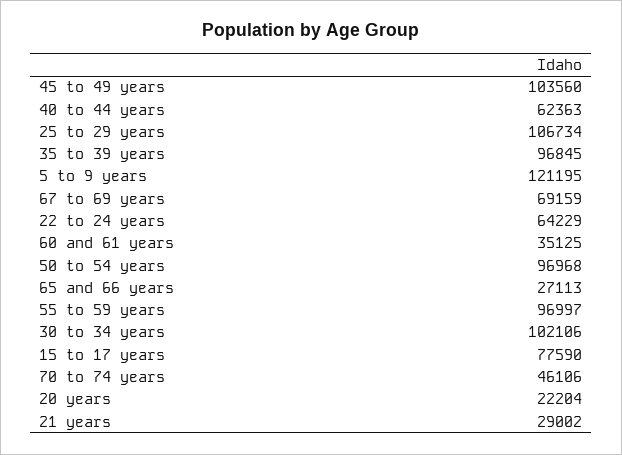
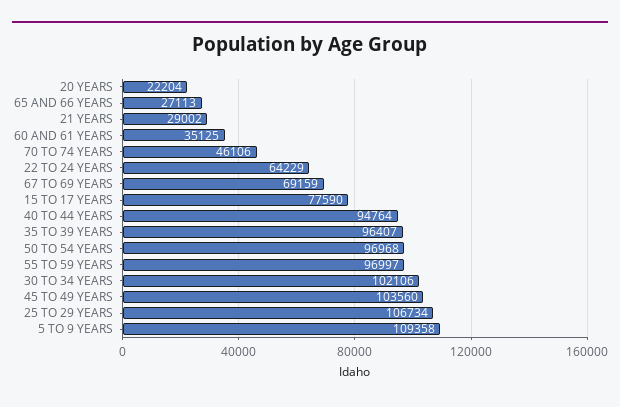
  {
    "45 to 49 years": 103560,
-   "40 to 44 years": 62363,
+   "40 to 44 years": 94764,
    "25 to 29 years": 106734,
-   "35 to 39 years": 96845,
+   "35 to 39 years": 96407,
-   "5 to 9 years": 121195,
+   "5 to 9 years": 109358,
    "67 to 69 years": 69159,
    "22 to 24 years": 64229,
    "60 and 61 years": 35125,
    "50 to 54 years": 96968,
    "65 and 66 years": 27113,
    "55 to 59 years": 96997,
    "30 to 34 years": 102106,
    "15 to 17 years": 77590,
    "70 to 74 years": 46106,
    "20 years": 22204,
    "21 years": 29002
  }

